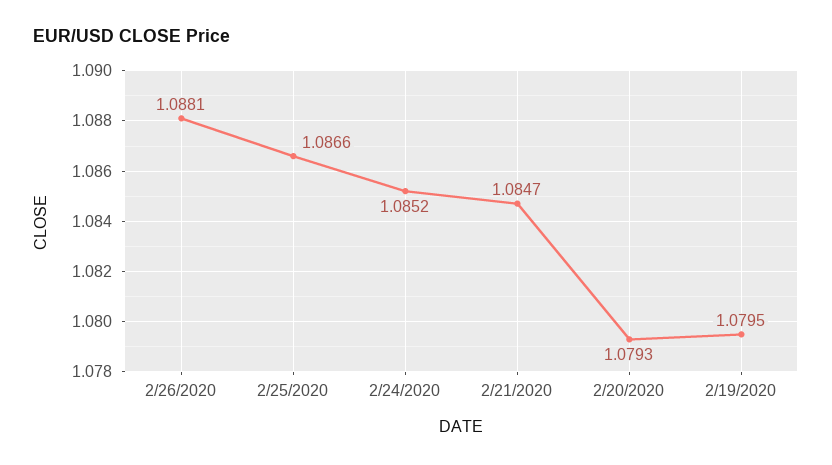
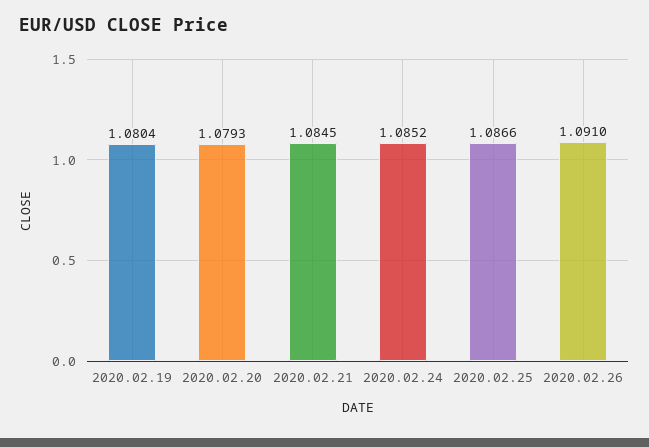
  {
-   "2/26/2020": 1.0881,
+   "2/26/2020": 1.091,
    "2/25/2020": 1.0866,
    "2/24/2020": 1.0852,
-   "2/21/2020": 1.0847,
+   "2/21/2020": 1.0845,
    "2/20/2020": 1.0793,
-   "2/19/2020": 1.0795
+   "2/19/2020": 1.0804
  }

